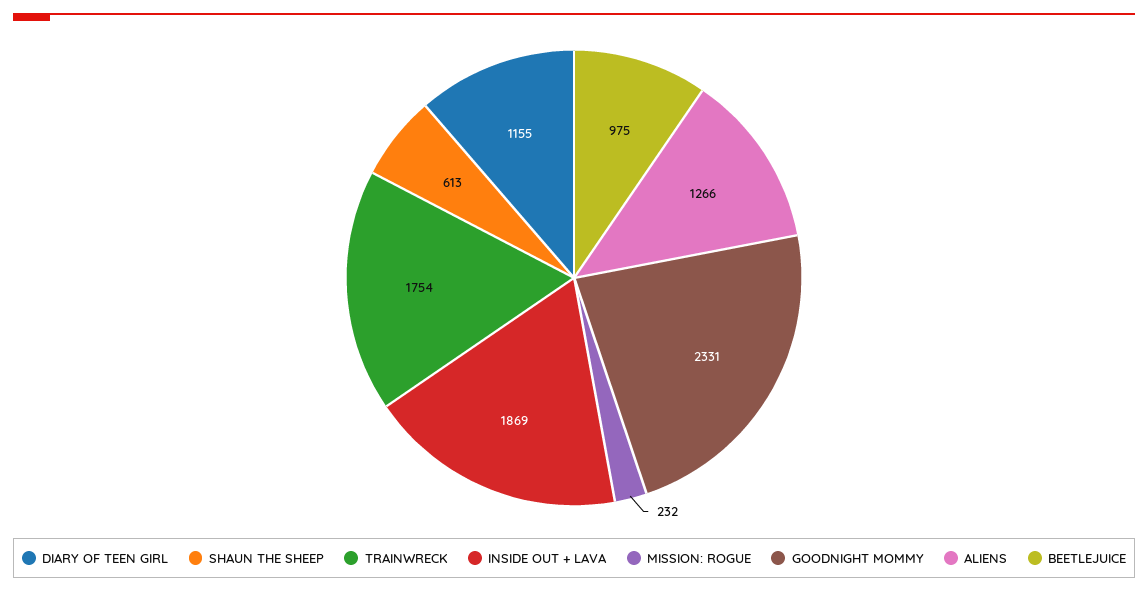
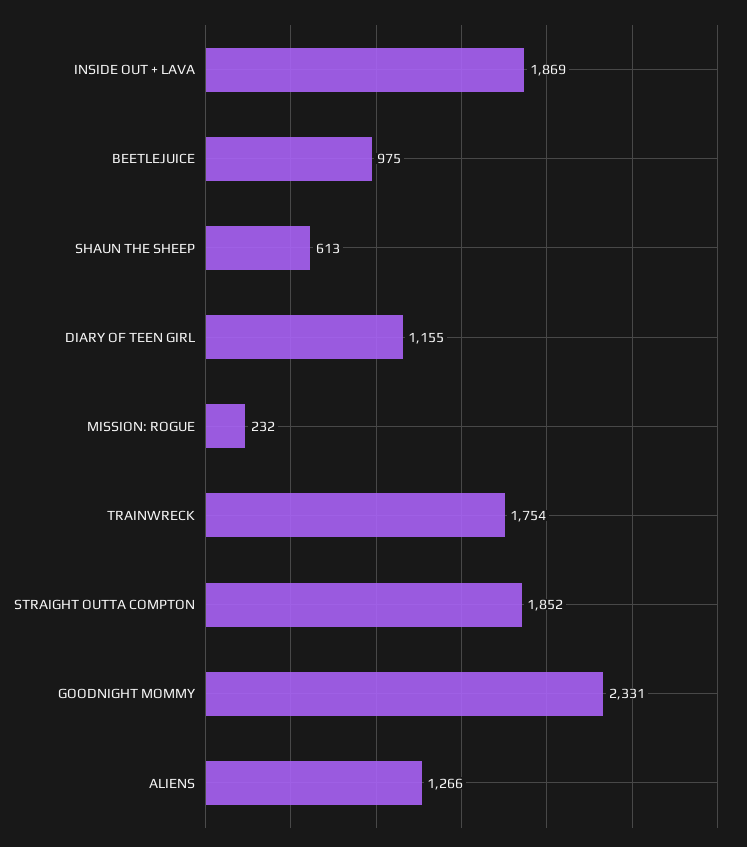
  {
    "DIARY OF TEEN GIRL": 1155,
    "SHAUN THE SHEEP": 613,
    "TRAINWRECK": 1754,
    "INSIDE OUT + LAVA": 1869,
    "MISSION: ROGUE": 232,
    "GOODNIGHT MOMMY": 2331,
    "ALIENS": 1266,
-   "BEETLEJUICE": 975
+   "BEETLEJUICE": 975,
+   "STRAIGHT OUTTA COMPTON": 1852
  }

